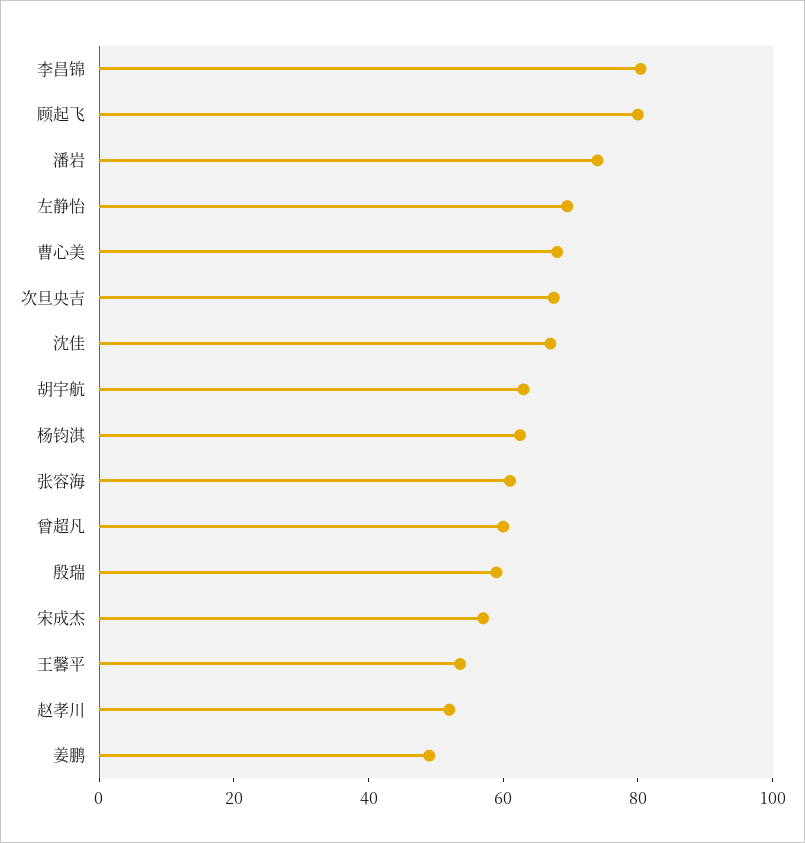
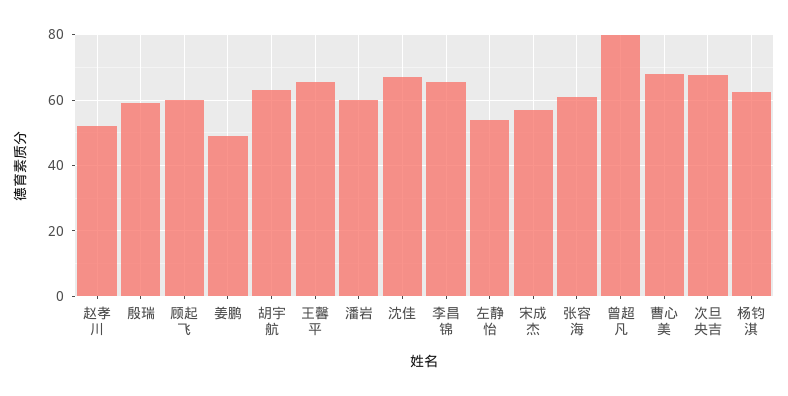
  {
-   "李昌锦": 80,
+   "李昌锦": 66,
-   "顾起飞": 80,
+   "顾起飞": 60,
-   "潘岩": 75,
+   "潘岩": 60,
-   "左静怡": 70,
+   "左静怡": 54,
    "曹心美": 68,
    "次旦央吉": 68,
    "沈佳": 68,
    "胡宇航": 64,
    "杨钧淇": 62,
    "张容海": 62,
-   "曾超凡": 60,
+   "曾超凡": 80,
    "殷瑞": 60,
    "宋成杰": 58,
-   "王馨平": 55,
+   "王馨平": 66,
    "赵孝川": 52,
    "姜鹏": 50
  }

